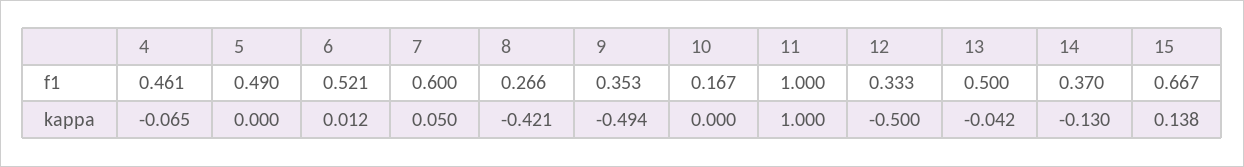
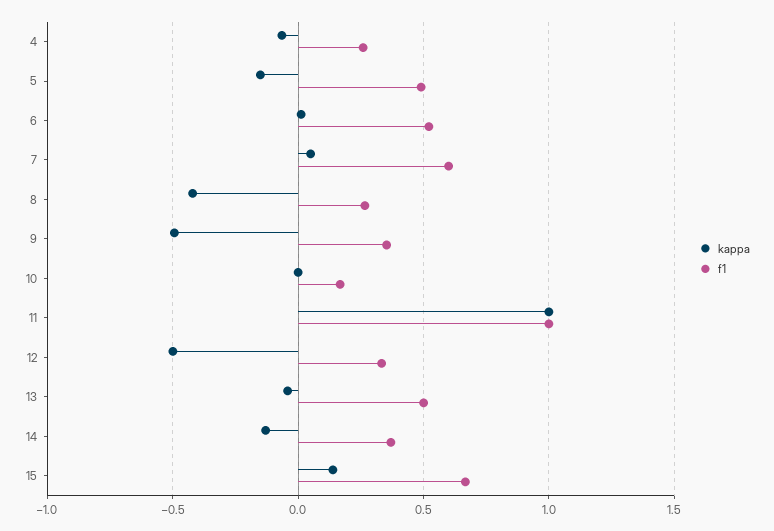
  {
    "f1": {
-     "4": 0.461,
+     "4": 0.25,
      "5": 0.49,
      "6": 0.521,
      "7": 0.6,
      "8": 0.266,
      "9": 0.353,
      "10": 0.167,
      "11": 1,
      "12": 0.333,
      "13": 0.5,
      "14": 0.37,
      "15": 0.667
    },
    "kappa": {
      "4": -0.065,
-     "5": 0,
+     "5": -0.15,
      "6": 0.012,
      "7": 0.05,
      "8": -0.421,
      "9": -0.494,
      "10": 0,
      "11": 1,
      "12": -0.5,
      "13": -0.042,
      "14": -0.13,
      "15": 0.138
    }
  }

